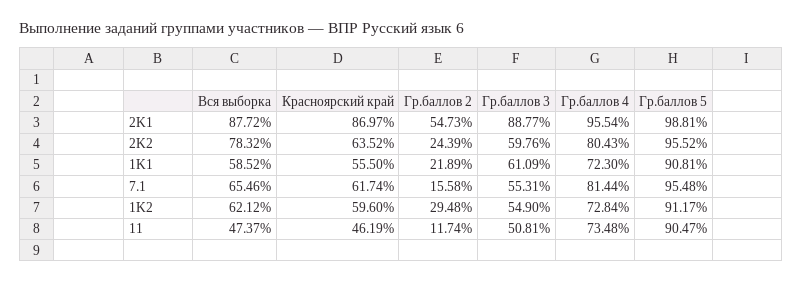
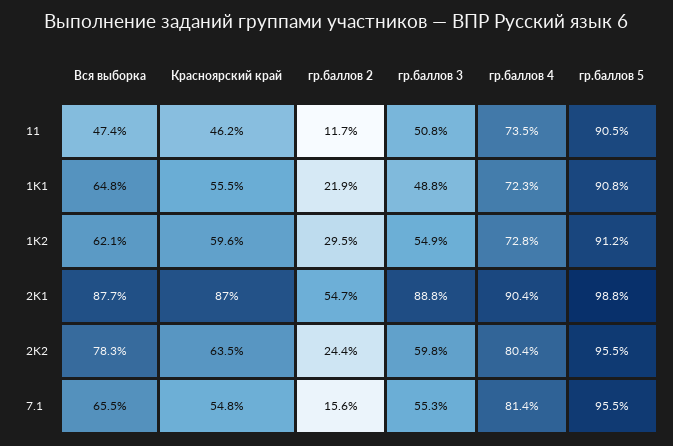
  {
    "Вся выборка": {
      "2K1": 87.72,
      "2K2": 78.32,
-     "1K1": 58.52,
+     "1K1": 64.8,
      "7.1": 65.46,
      "1K2": 62.12,
      "11": 47.37
    },
    "Красноярский край": {
      "2K1": 86.97,
      "2K2": 63.52,
      "1K1": 55.5,
-     "7.1": 61.74,
+     "7.1": 54.8,
      "1K2": 59.6,
      "11": 46.19
    },
    "Гр.баллов 2": {
      "2K1": 54.73,
      "2K2": 24.39,
      "1K1": 21.89,
      "7.1": 15.58,
      "1K2": 29.48,
      "11": 11.74
    },
    "Гр.баллов 3": {
      "2K1": 88.77,
      "2K2": 59.76,
-     "1K1": 61.09,
+     "1K1": 48.8,
      "7.1": 55.31,
      "1K2": 54.9,
      "11": 50.81
    },
    "Гр.баллов 4": {
-     "2K1": 95.54,
+     "2K1": 90.4,
      "2K2": 80.43,
      "1K1": 72.3,
      "7.1": 81.44,
      "1K2": 72.84,
      "11": 73.48
    },
    "Гр.баллов 5": {
      "2K1": 98.81,
      "2K2": 95.52,
      "1K1": 90.81,
      "7.1": 95.48,
      "1K2": 91.17,
      "11": 90.47
    }
  }

